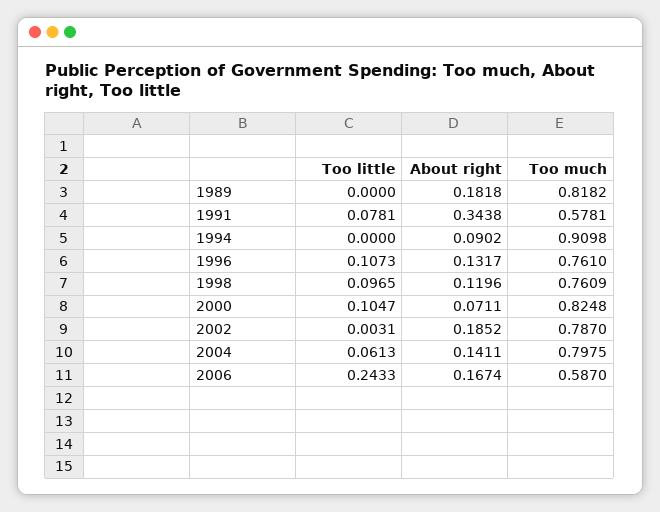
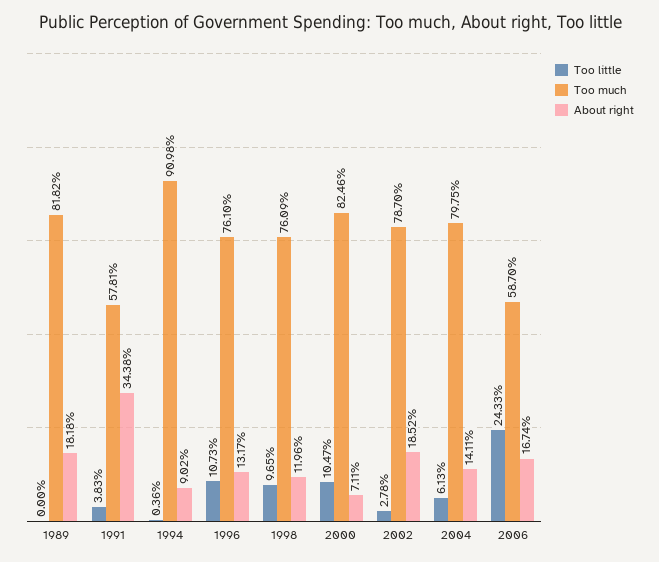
  {
    "Too little": {
      "1989": 0,
-     "1991": 0.0781,
+     "1991": 0.0383,
-     "1994": 0,
+     "1994": 0.0036,
      "1996": 0.1073,
      "1998": 0.0965,
      "2000": 0.1047,
-     "2002": 0.0031,
+     "2002": 0.0278,
      "2004": 0.0613,
      "2006": 0.2433
    },
    "About right": {
      "1989": 0.1818,
      "1991": 0.3438,
      "1994": 0.0902,
      "1996": 0.1317,
      "1998": 0.1196,
      "2000": 0.0711,
      "2002": 0.1852,
      "2004": 0.1411,
      "2006": 0.1674
    },
    "Too much": {
      "1989": 0.8182,
      "1991": 0.5781,
      "1994": 0.9098,
      "1996": 0.761,
      "1998": 0.7609,
-     "2000": 0.8248,
+     "2000": 0.8246,
      "2002": 0.787,
      "2004": 0.7975,
      "2006": 0.587
    }
  }

